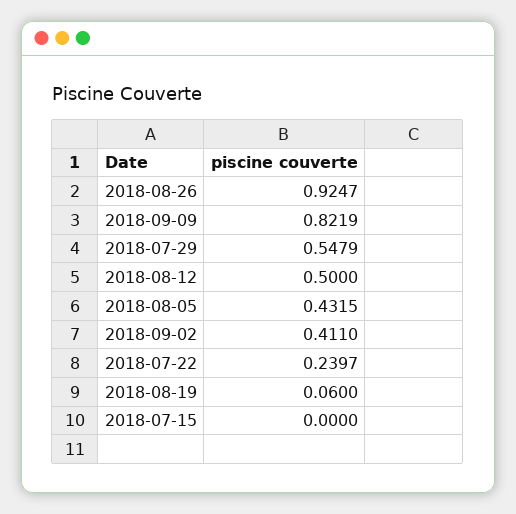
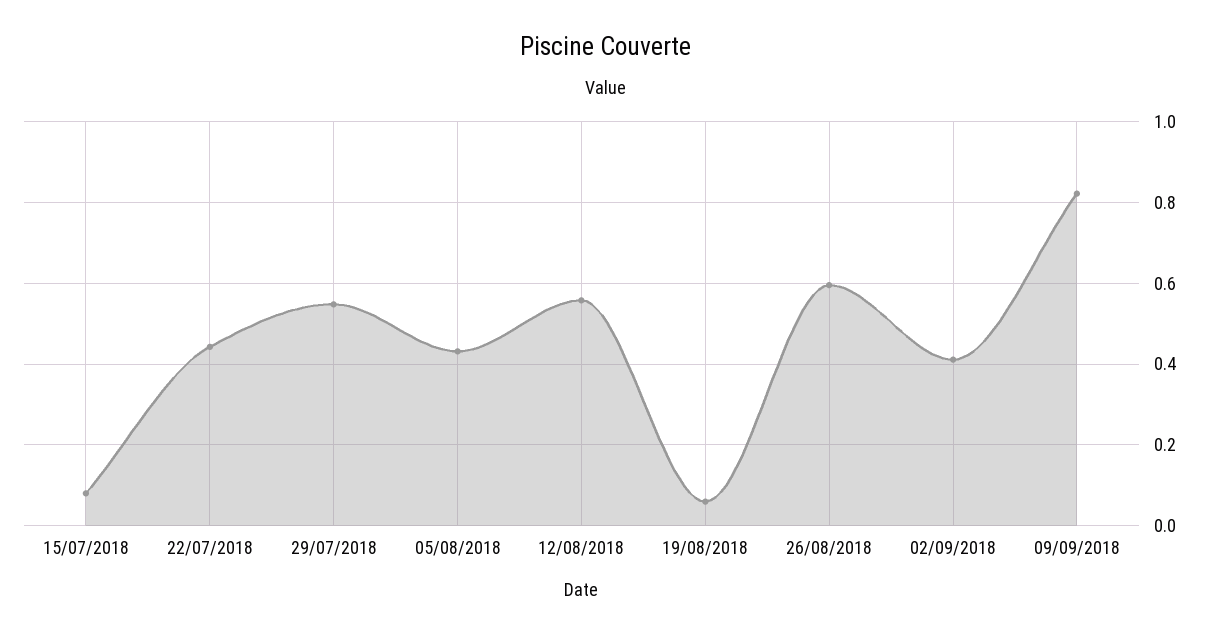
  {
-   "2018-08-26": 0.9247,
+   "2018-08-26": 0.6,
    "2018-09-09": 0.8219,
    "2018-07-29": 0.5479,
-   "2018-08-12": 0.5,
+   "2018-08-12": 0.56,
    "2018-08-05": 0.4315,
    "2018-09-02": 0.411,
-   "2018-07-22": 0.2397,
+   "2018-07-22": 0.44,
    "2018-08-19": 0.06,
-   "2018-07-15": 0
+   "2018-07-15": 0.08
  }

